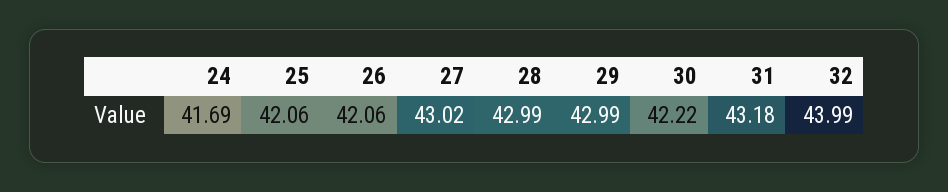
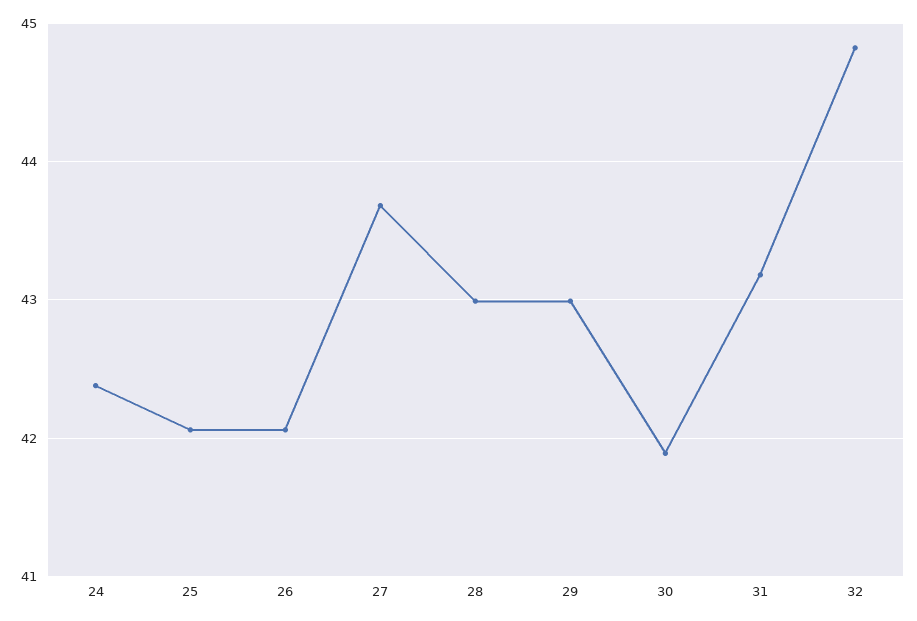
  {
-   "24": 41.69,
+   "24": 42.4,
    "25": 42.06,
    "26": 42.06,
-   "27": 43.02,
+   "27": 43.7,
    "28": 42.99,
    "29": 42.99,
-   "30": 42.22,
+   "30": 41.9,
    "31": 43.18,
-   "32": 43.99
+   "32": 44.8
  }

